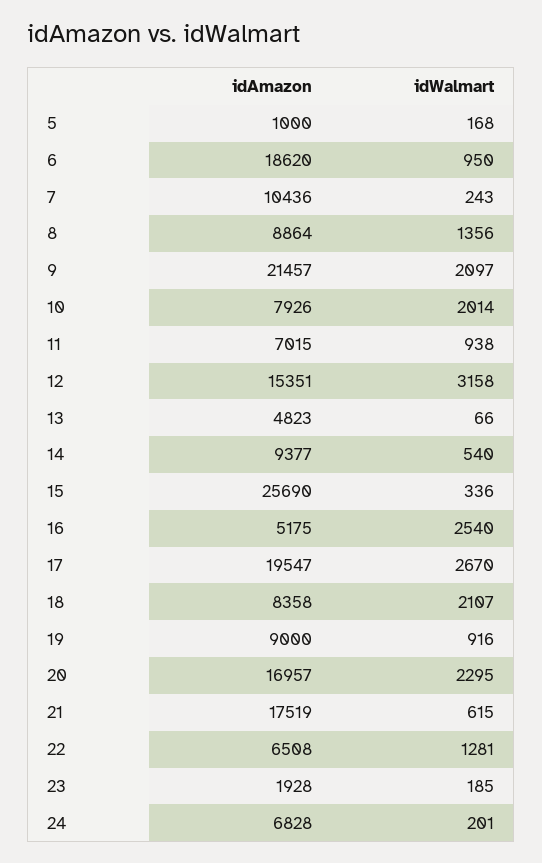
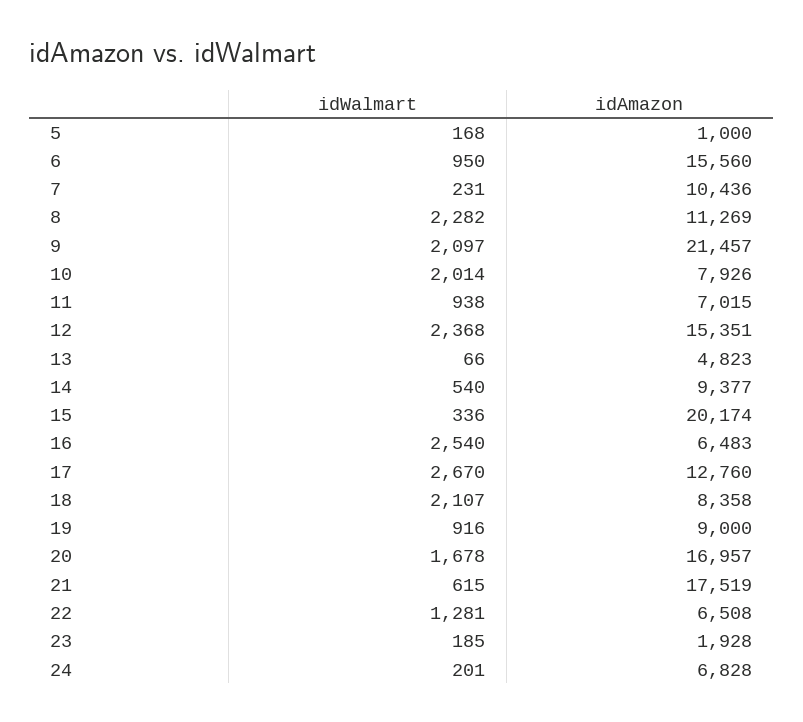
  {
    "idAmazon": {
      "5": 1000,
-     "6": 18620,
+     "6": 15560,
      "7": 10436,
-     "8": 8864,
+     "8": 11269,
      "9": 21457,
      "10": 7926,
      "11": 7015,
      "12": 15351,
      "13": 4823,
      "14": 9377,
-     "15": 25690,
+     "15": 20174,
-     "16": 5175,
+     "16": 6483,
-     "17": 19547,
+     "17": 12760,
      "18": 8358,
      "19": 9000,
      "20": 16957,
      "21": 17519,
      "22": 6508,
      "23": 1928,
      "24": 6828
    },
    "idWalmart": {
      "5": 168,
      "6": 950,
-     "7": 243,
+     "7": 231,
-     "8": 1356,
+     "8": 2282,
      "9": 2097,
      "10": 2014,
      "11": 938,
-     "12": 3158,
+     "12": 2368,
      "13": 66,
      "14": 540,
      "15": 336,
      "16": 2540,
      "17": 2670,
      "18": 2107,
      "19": 916,
-     "20": 2295,
+     "20": 1678,
      "21": 615,
      "22": 1281,
      "23": 185,
      "24": 201
    }
  }

